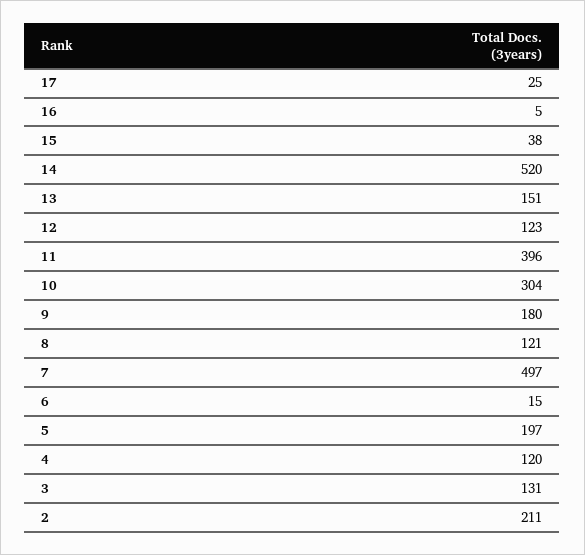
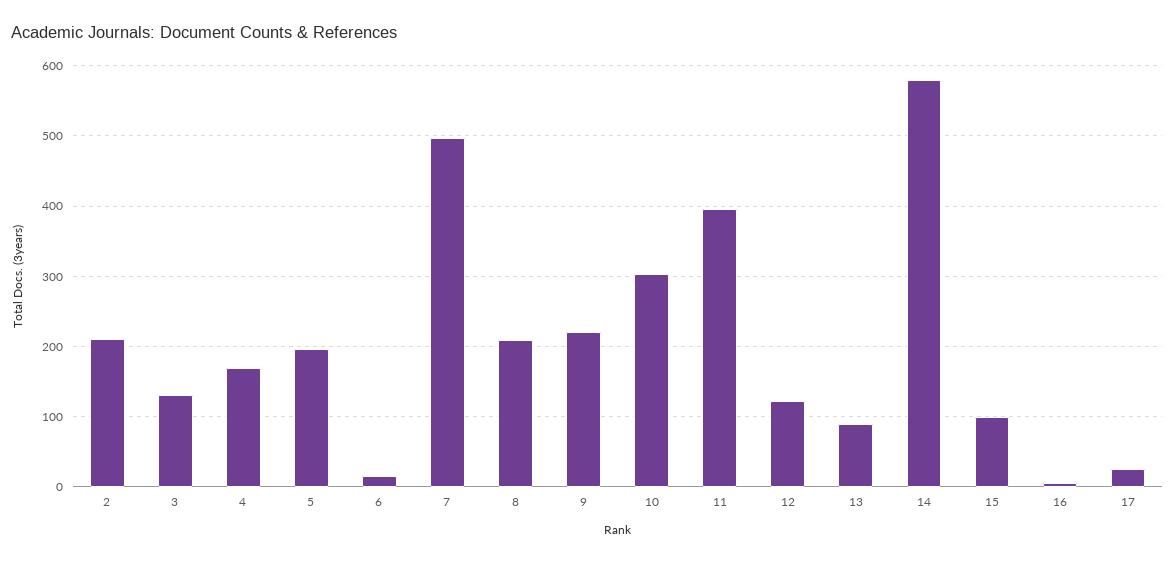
  {
    "17": 25,
    "16": 5,
-   "15": 38,
+   "15": 100,
-   "14": 520,
+   "14": 580,
-   "13": 151,
+   "13": 90,
    "12": 123,
    "11": 396,
    "10": 304,
-   "9": 180,
+   "9": 220,
-   "8": 121,
+   "8": 210,
    "7": 497,
    "6": 15,
    "5": 197,
-   "4": 120,
+   "4": 170,
    "3": 131,
    "2": 211
  }

